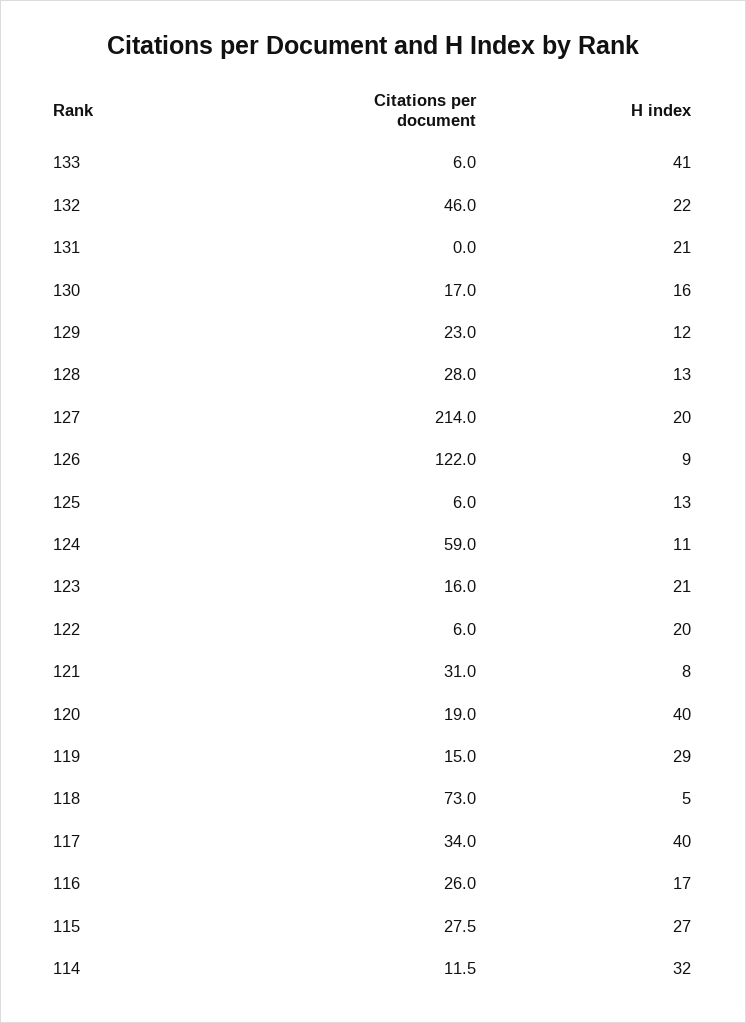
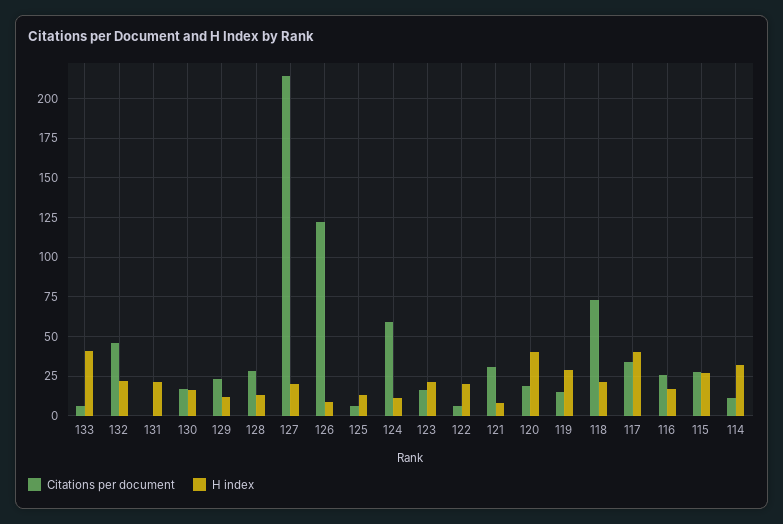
  {
    "Citations per document": {
      "133": 6,
      "132": 46,
      "131": 0,
      "130": 17,
      "129": 23,
      "128": 28,
      "127": 214,
      "126": 122,
      "125": 6,
      "124": 59,
      "123": 16,
      "122": 6,
      "121": 31,
      "120": 19,
      "119": 15,
      "118": 73,
      "117": 34,
      "116": 26,
      "115": 27.5,
      "114": 11.5
    },
    "H index": {
      "133": 41,
      "132": 22,
      "131": 21,
      "130": 16,
      "129": 12,
      "128": 13,
      "127": 20,
      "126": 9,
      "125": 13,
      "124": 11,
      "123": 21,
      "122": 20,
      "121": 8,
      "120": 40,
      "119": 29,
-     "118": 5,
+     "118": 20,
      "117": 40,
      "116": 17,
      "115": 27,
      "114": 32
    }
  }

